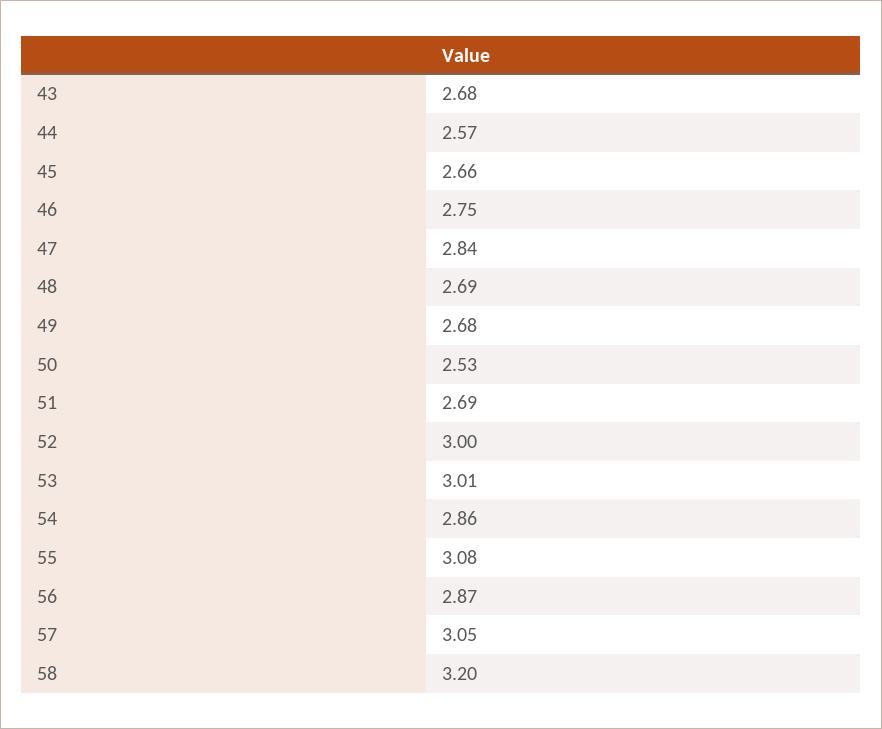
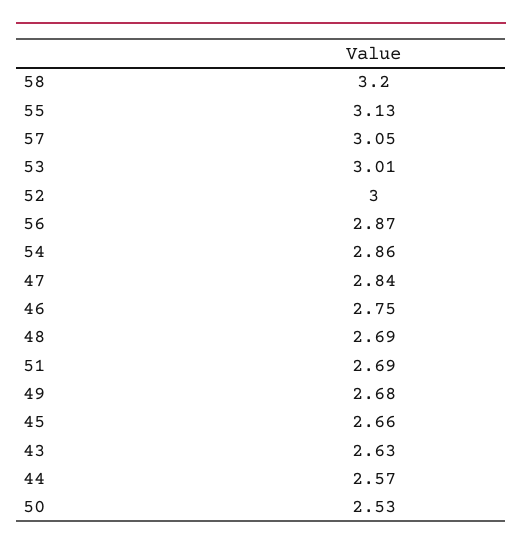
  {
-   "43": 2.68,
+   "43": 2.63,
    "44": 2.57,
    "45": 2.66,
    "46": 2.75,
    "47": 2.84,
    "48": 2.69,
    "49": 2.68,
    "50": 2.53,
    "51": 2.69,
    "52": 3,
    "53": 3.01,
    "54": 2.86,
-   "55": 3.08,
+   "55": 3.13,
    "56": 2.87,
    "57": 3.05,
    "58": 3.2
  }

